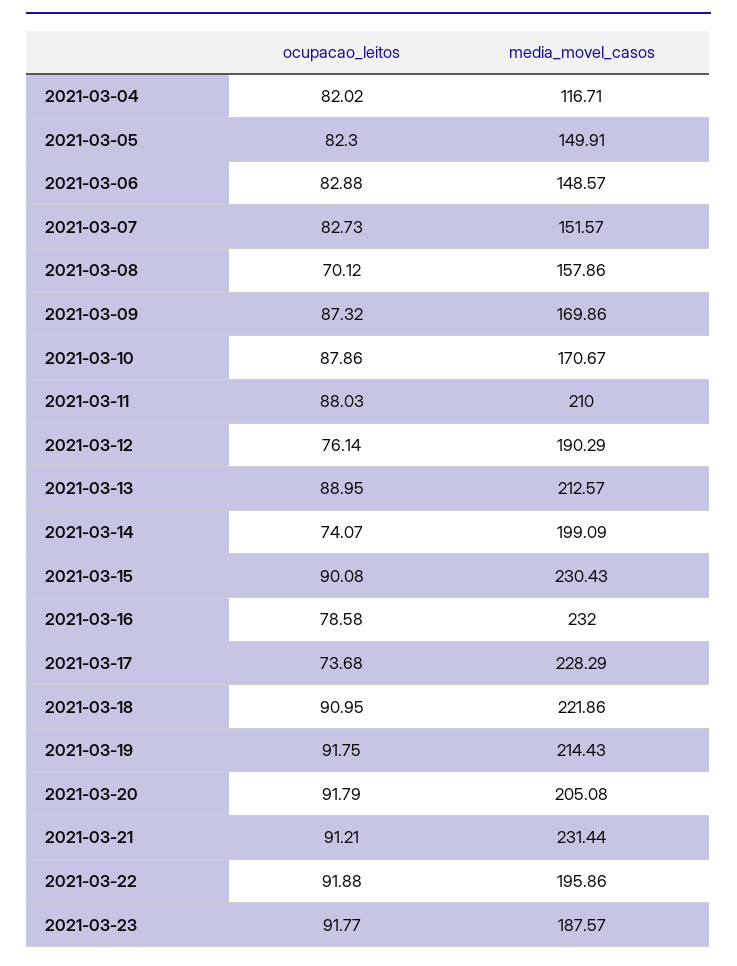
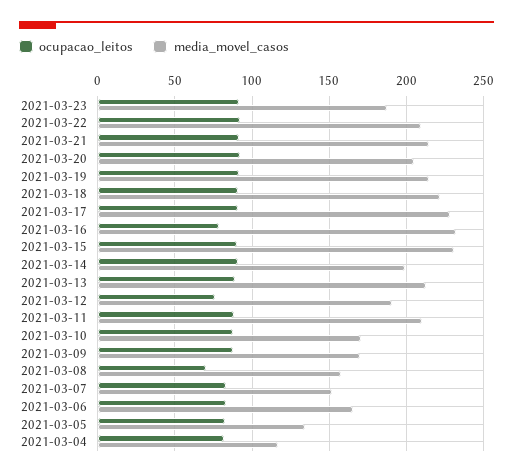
  {
    "ocupacao_leitos": {
      "2021-03-04": 82.02,
      "2021-03-05": 82.3,
      "2021-03-06": 82.88,
      "2021-03-07": 82.73,
      "2021-03-08": 70.12,
      "2021-03-09": 87.32,
      "2021-03-10": 87.86,
      "2021-03-11": 88.03,
      "2021-03-12": 76.14,
      "2021-03-13": 88.95,
-     "2021-03-14": 74.07,
+     "2021-03-14": 90,
      "2021-03-15": 90.08,
      "2021-03-16": 78.58,
-     "2021-03-17": 73.68,
+     "2021-03-17": 90,
      "2021-03-18": 90.95,
      "2021-03-19": 91.75,
      "2021-03-20": 91.79,
      "2021-03-21": 91.21,
      "2021-03-22": 91.88,
      "2021-03-23": 91.77
    },
    "media_movel_casos": {
      "2021-03-04": 116.71,
-     "2021-03-05": 149.91,
+     "2021-03-05": 135,
-     "2021-03-06": 148.57,
+     "2021-03-06": 165,
      "2021-03-07": 151.57,
      "2021-03-08": 157.86,
      "2021-03-09": 169.86,
      "2021-03-10": 170.67,
      "2021-03-11": 210,
      "2021-03-12": 190.29,
      "2021-03-13": 212.57,
      "2021-03-14": 199.09,
      "2021-03-15": 230.43,
      "2021-03-16": 232,
      "2021-03-17": 228.29,
      "2021-03-18": 221.86,
      "2021-03-19": 214.43,
      "2021-03-20": 205.08,
-     "2021-03-21": 231.44,
+     "2021-03-21": 215,
-     "2021-03-22": 195.86,
+     "2021-03-22": 210,
      "2021-03-23": 187.57
    }
  }

